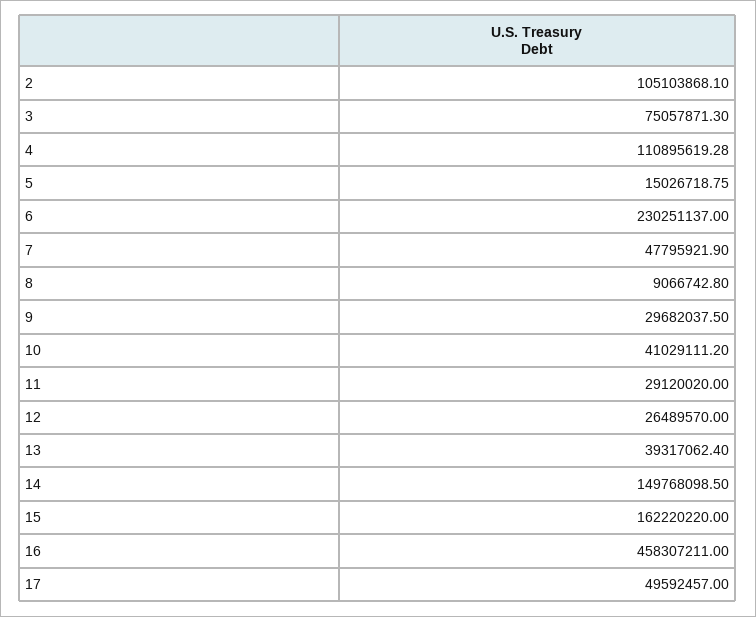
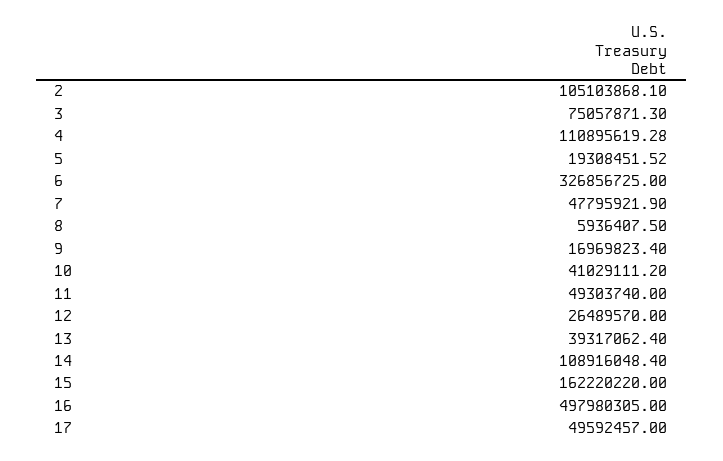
  {
    "2": 105103868.1,
    "3": 75057871.3,
    "4": 110895619.28,
-   "5": 15026718.75,
+   "5": 19308451.52,
-   "6": 230251137,
+   "6": 326856725,
    "7": 47795921.9,
-   "8": 9066742.8,
+   "8": 5936407.5,
-   "9": 29682037.5,
+   "9": 16969823.4,
    "10": 41029111.2,
-   "11": 29120020,
+   "11": 49303740,
    "12": 26489570,
    "13": 39317062.4,
-   "14": 149768098.5,
+   "14": 108916048.4,
    "15": 162220220,
-   "16": 458307211,
+   "16": 497980305,
    "17": 49592457
  }

